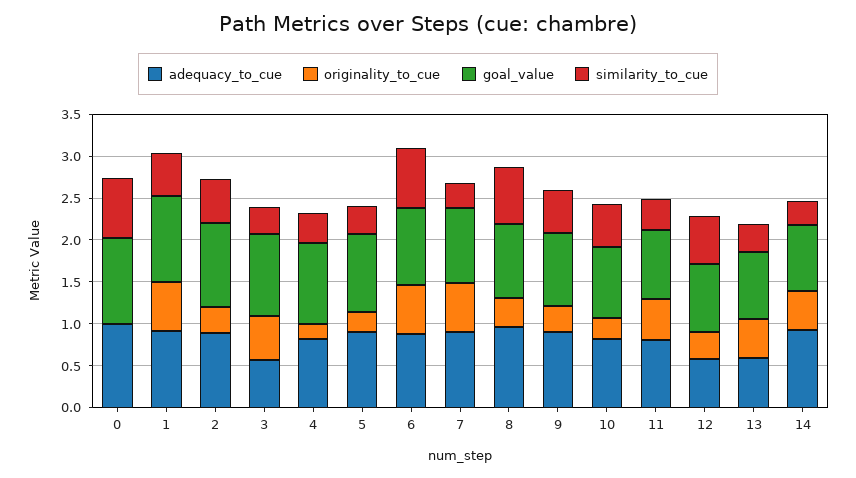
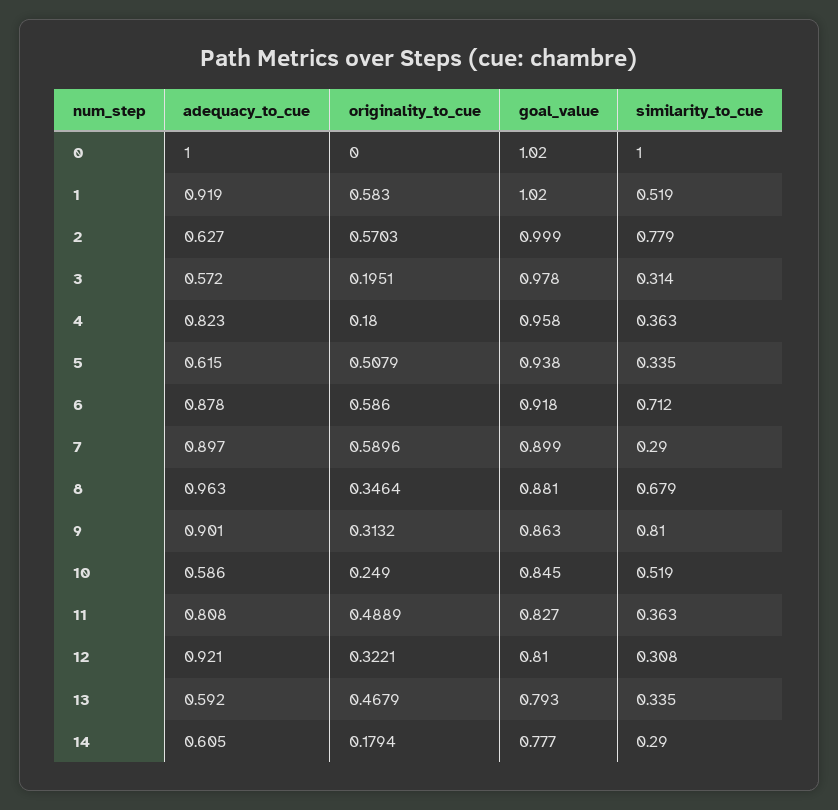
  {
    "adequacy_to_cue": {
      "0": 1,
      "1": 0.919,
-     "2": 0.9,
+     "2": 0.627,
      "3": 0.572,
      "4": 0.823,
-     "5": 0.9,
+     "5": 0.615,
      "6": 0.878,
      "7": 0.897,
      "8": 0.963,
      "9": 0.901,
-     "10": 0.8,
+     "10": 0.586,
      "11": 0.808,
-     "12": 0.6,
+     "12": 0.921,
      "13": 0.592,
-     "14": 0.9
+     "14": 0.605
    },
    "originality_to_cue": {
      "0": 0,
      "1": 0.583,
-     "2": 0.3,
+     "2": 0.5703,
-     "3": 0.5,
+     "3": 0.1951,
      "4": 0.18,
-     "5": 0.2,
+     "5": 0.5079,
      "6": 0.586,
      "7": 0.5896,
      "8": 0.3464,
      "9": 0.3132,
      "10": 0.249,
      "11": 0.4889,
      "12": 0.3221,
      "13": 0.4679,
-     "14": 0.5
+     "14": 0.1794
    },
    "goal_value": {
      "0": 1.02,
      "1": 1.02,
      "2": 0.999,
      "3": 0.978,
      "4": 0.958,
      "5": 0.938,
      "6": 0.918,
      "7": 0.899,
      "8": 0.881,
      "9": 0.863,
      "10": 0.845,
      "11": 0.827,
      "12": 0.81,
      "13": 0.793,
      "14": 0.777
    },
    "similarity_to_cue": {
-     "0": 0.7,
+     "0": 1,
      "1": 0.519,
-     "2": 0.5,
+     "2": 0.779,
      "3": 0.314,
      "4": 0.363,
      "5": 0.335,
      "6": 0.712,
      "7": 0.29,
      "8": 0.679,
-     "9": 0.5,
+     "9": 0.81,
      "10": 0.519,
      "11": 0.363,
-     "12": 0.6,
+     "12": 0.308,
      "13": 0.335,
      "14": 0.29
    }
  }

